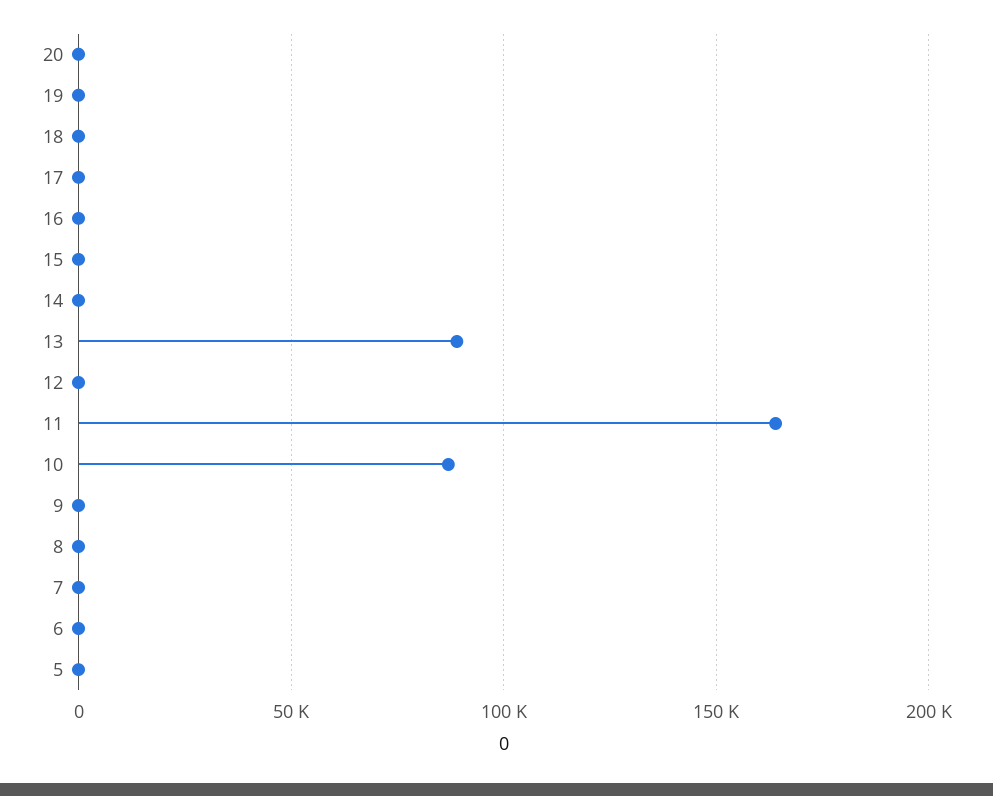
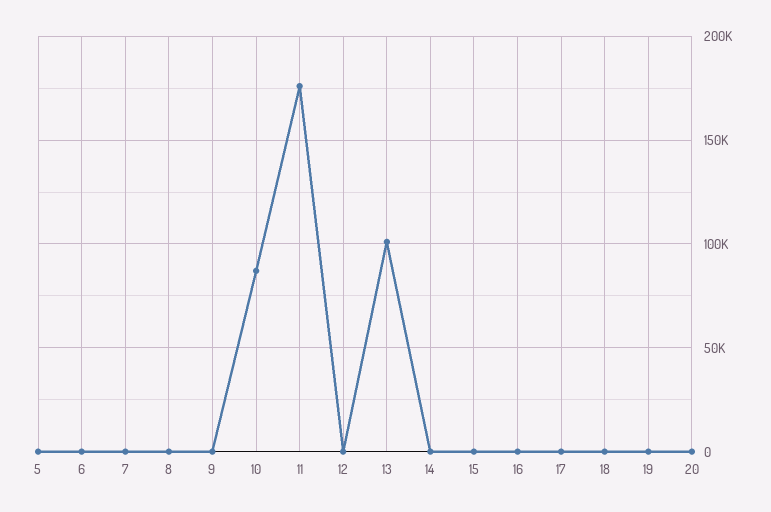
  {
    "20": 0,
    "19": 0,
    "18": 0,
    "17": 0,
    "16": 0,
    "15": 0,
    "14": 0,
-   "13": 90000,
+   "13": 100000,
    "12": 0,
-   "11": 165000,
+   "11": 175000,
    "10": 85000,
    "9": 0,
    "8": 0,
    "7": 0,
    "6": 0,
    "5": 0
  }

